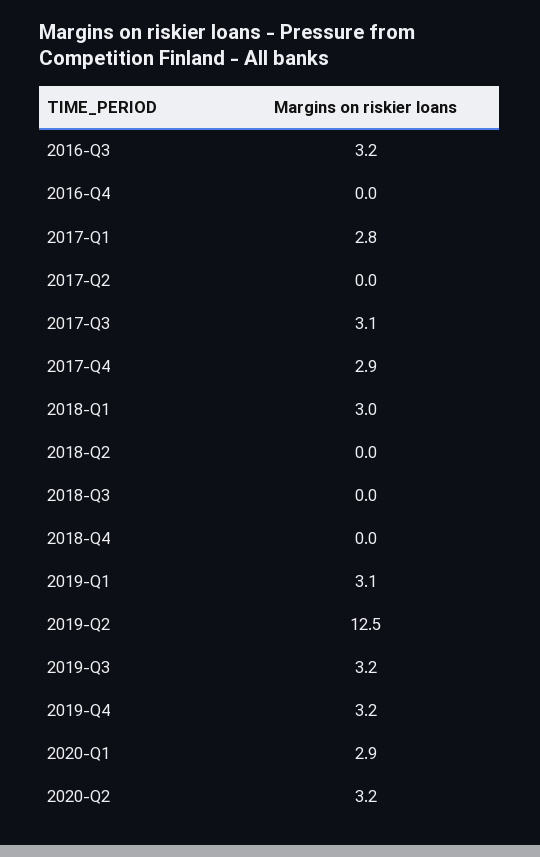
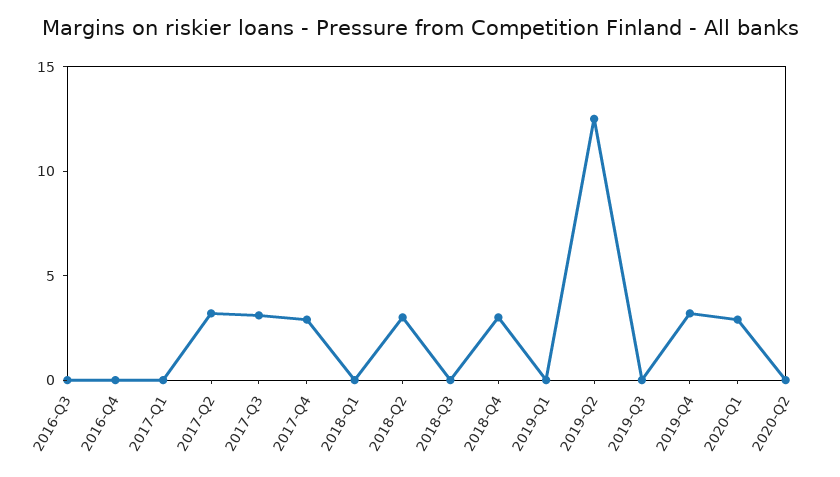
  {
-   "2016-Q3": 3.2,
+   "2016-Q3": 0,
    "2016-Q4": 0,
-   "2017-Q1": 2.8,
+   "2017-Q1": 0,
-   "2017-Q2": 0,
+   "2017-Q2": 3,
    "2017-Q3": 3.1,
    "2017-Q4": 2.9,
-   "2018-Q1": 3,
+   "2018-Q1": 0,
-   "2018-Q2": 0,
+   "2018-Q2": 3,
    "2018-Q3": 0,
-   "2018-Q4": 0,
+   "2018-Q4": 3,
-   "2019-Q1": 3.1,
+   "2019-Q1": 0,
    "2019-Q2": 12.5,
-   "2019-Q3": 3.2,
+   "2019-Q3": 0,
    "2019-Q4": 3.2,
    "2020-Q1": 2.9,
-   "2020-Q2": 3.2
+   "2020-Q2": 0
  }

